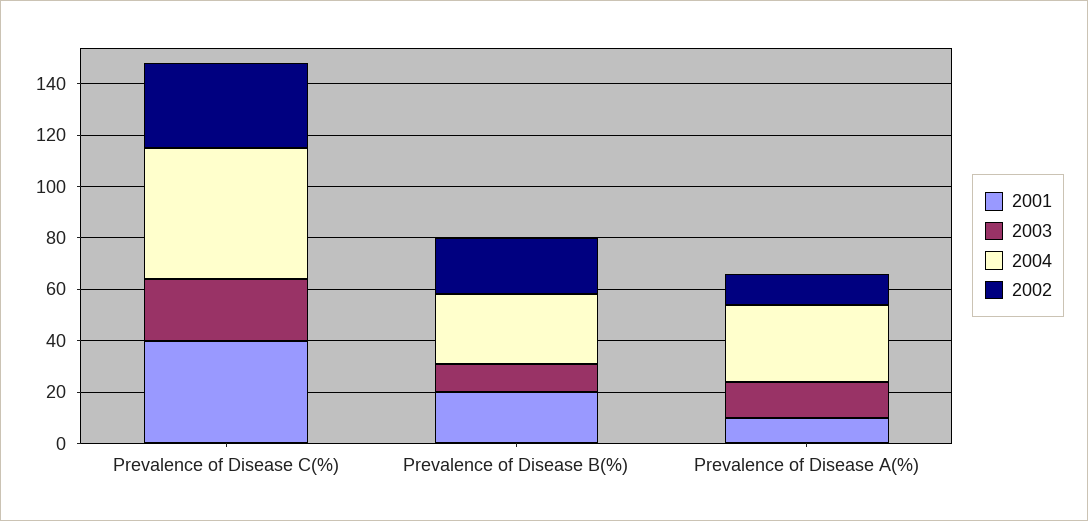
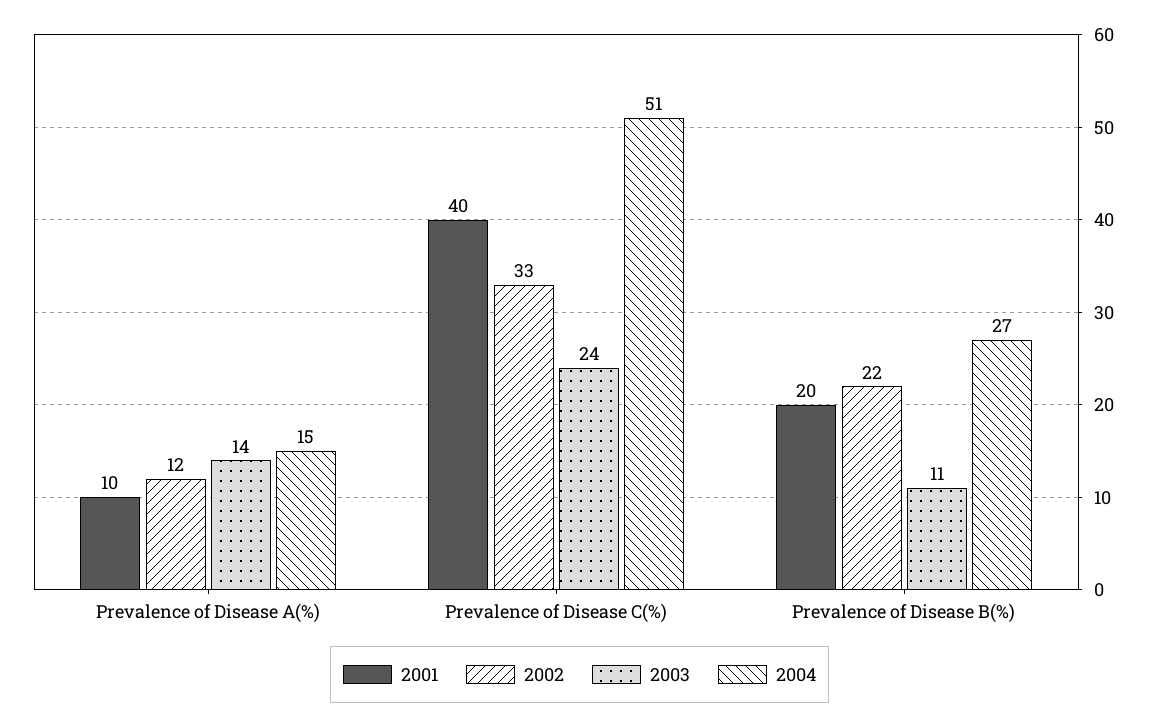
  {
    "2001": {
      "Prevalence of Disease C(%)": 40,
      "Prevalence of Disease B(%)": 20,
      "Prevalence of Disease A(%)": 10
    },
    "2003": {
      "Prevalence of Disease C(%)": 24,
      "Prevalence of Disease B(%)": 11,
      "Prevalence of Disease A(%)": 14
    },
    "2004": {
      "Prevalence of Disease C(%)": 51,
      "Prevalence of Disease B(%)": 27,
-     "Prevalence of Disease A(%)": 30
+     "Prevalence of Disease A(%)": 15
    },
    "2002": {
      "Prevalence of Disease C(%)": 33,
      "Prevalence of Disease B(%)": 22,
      "Prevalence of Disease A(%)": 12
    }
  }

